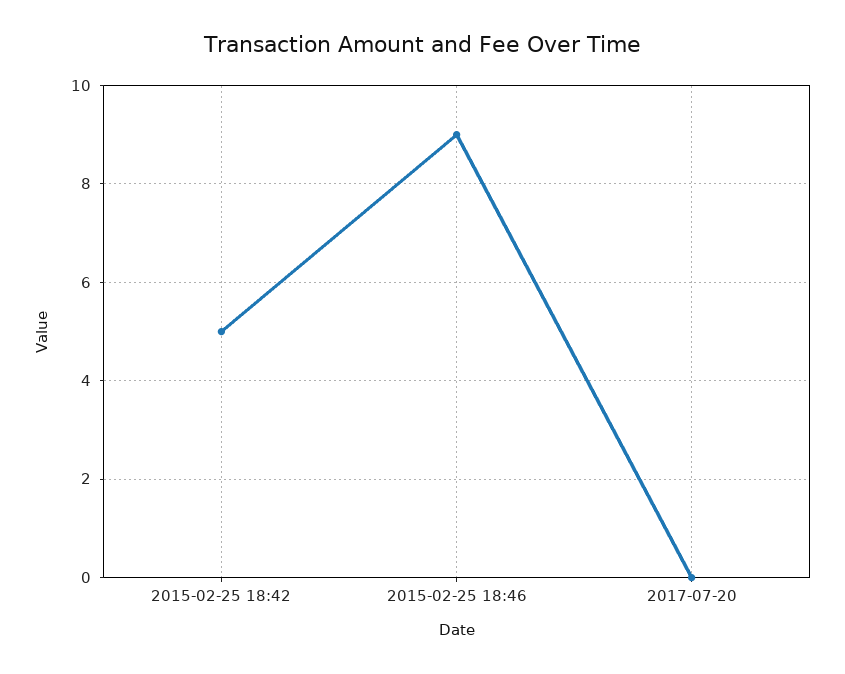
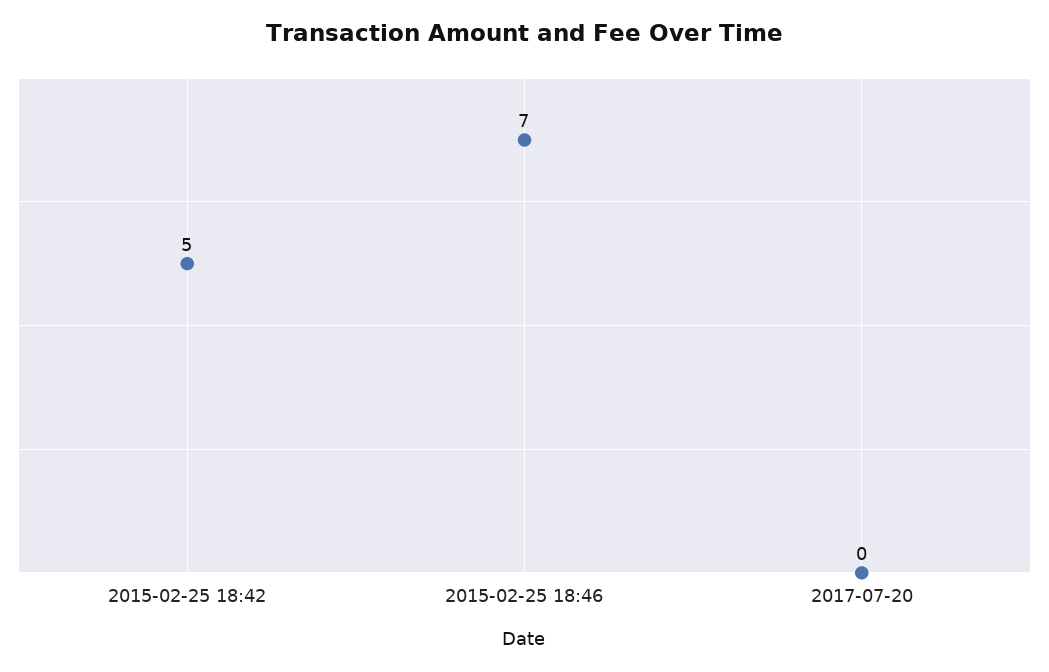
  {
    "2015-02-25 18:42": 5,
-   "2015-02-25 18:46": 9,
+   "2015-02-25 18:46": 7,
    "2017-07-20": 0
  }

